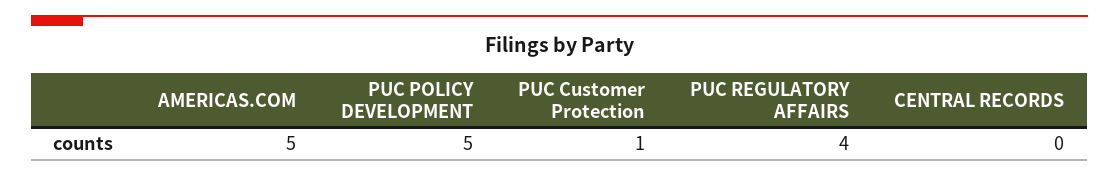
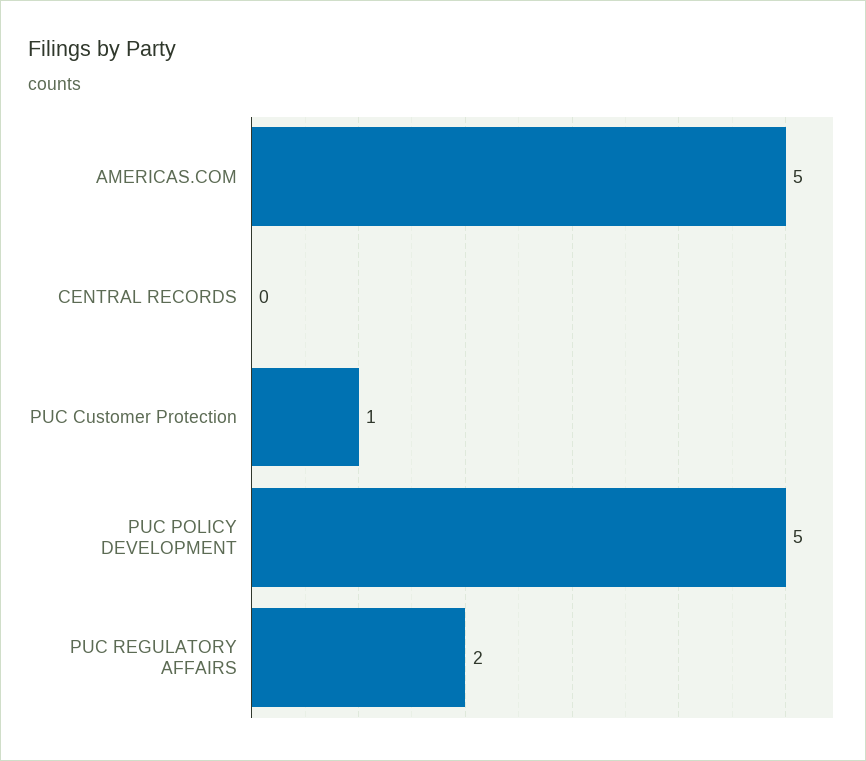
  {
    "AMERICAS.COM": 5,
    "PUC POLICY DEVELOPMENT": 5,
    "PUC Customer Protection": 1,
-   "PUC REGULATORY AFFAIRS": 4,
+   "PUC REGULATORY AFFAIRS": 2,
    "CENTRAL RECORDS": 0
  }

